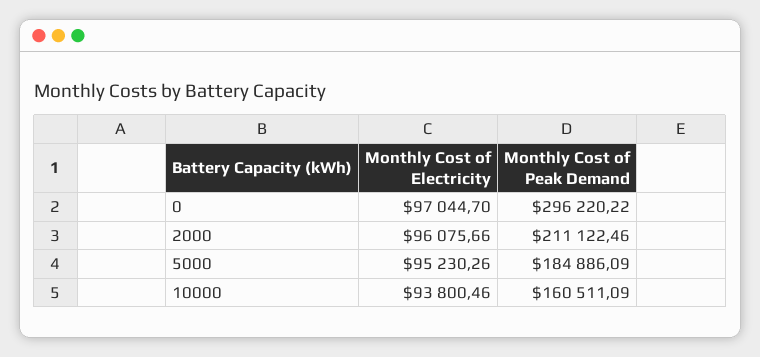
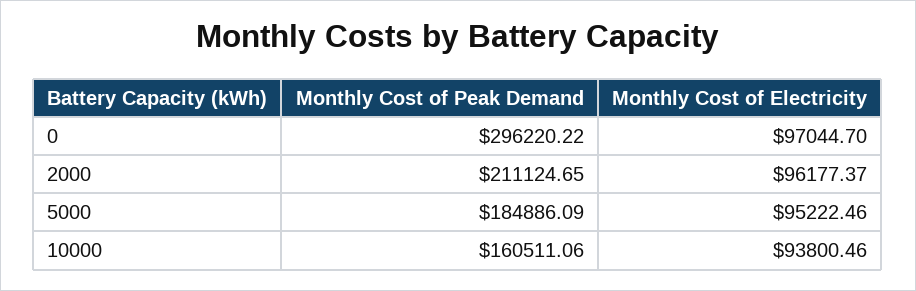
  {
    "Monthly Cost of Electricity": {
      "0": 97044.7,
-     "2000": 96075.66,
+     "2000": 96177.37,
-     "5000": 95230.26,
+     "5000": 95222.46,
      "10000": 93800.46
    },
    "Monthly Cost of Peak Demand": {
      "0": 296220.22,
-     "2000": 211122.46,
+     "2000": 211124.65,
      "5000": 184886.09,
-     "10000": 160511.09
+     "10000": 160511.06
    }
  }

